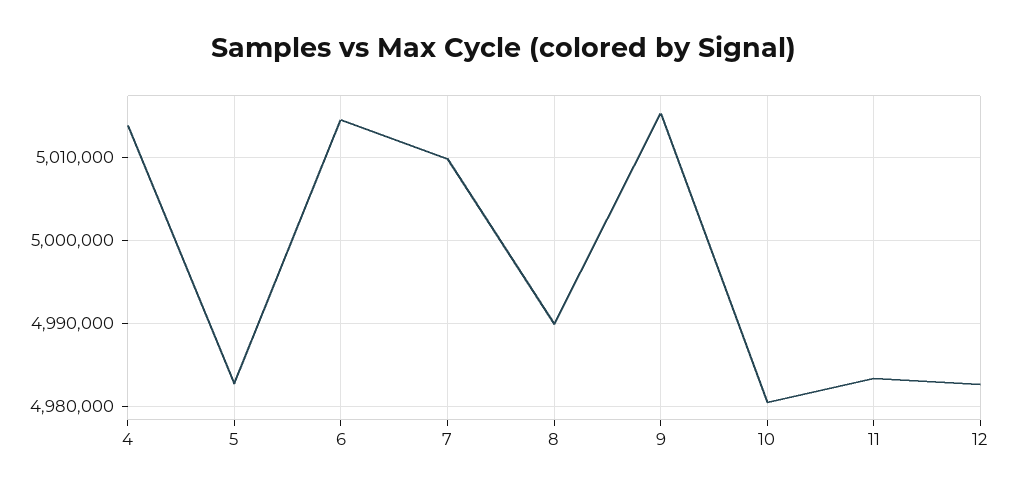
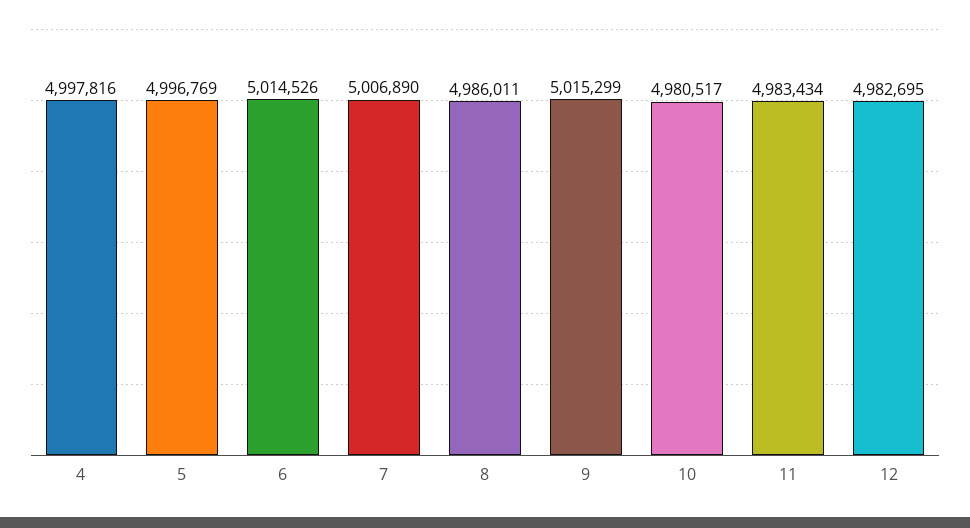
  {
-   "4": 5014000,
+   "4": 4997816,
-   "5": 4983000,
+   "5": 4996769,
    "6": 5014526,
-   "7": 5010000,
+   "7": 5006890,
-   "8": 4990000,
+   "8": 4986011,
    "9": 5015299,
    "10": 4980517,
    "11": 4983434,
    "12": 4982695
  }

